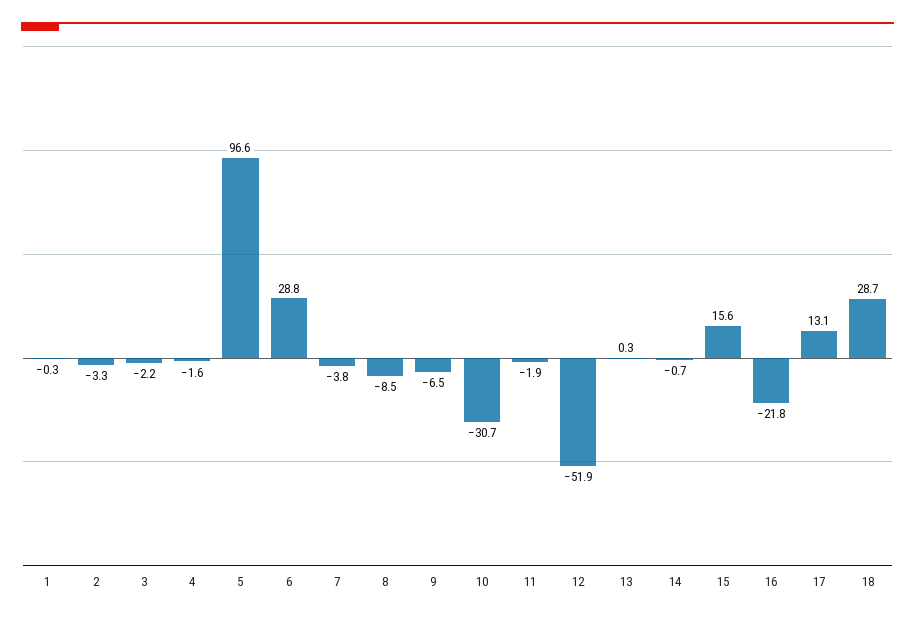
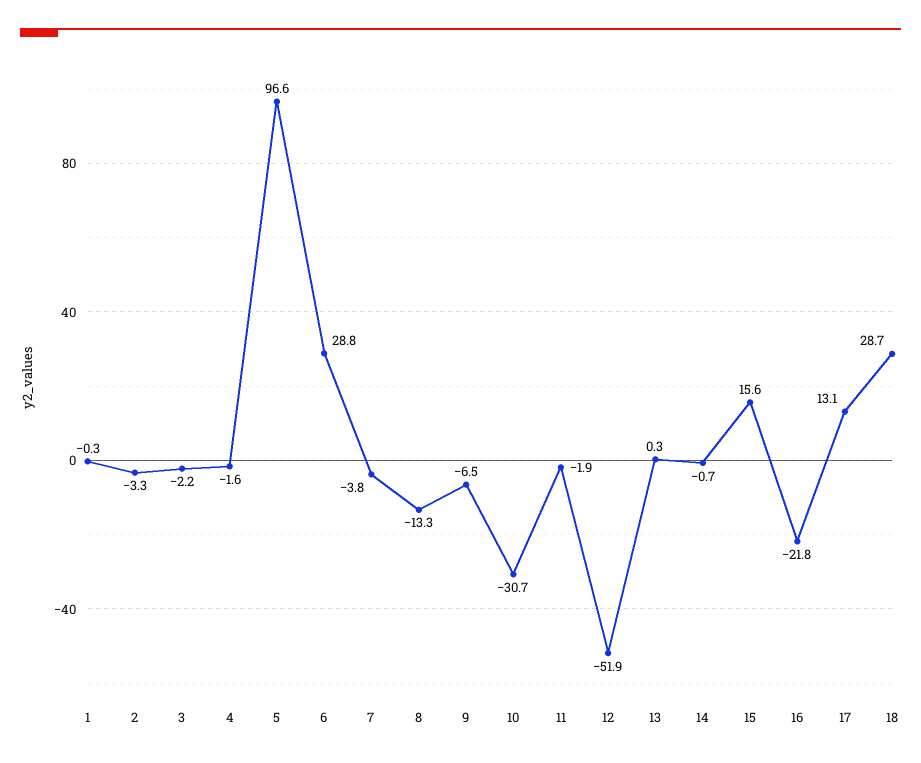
  {
    "1": -0.3,
    "2": -3.3,
    "3": -2.2,
    "4": -1.6,
    "5": 96.6,
    "6": 28.8,
    "7": -3.8,
-   "8": -8.5,
+   "8": -13.3,
    "9": -6.5,
    "10": -30.7,
    "11": -1.9,
    "12": -51.9,
    "13": 0.3,
    "14": -0.7,
    "15": 15.6,
    "16": -21.8,
    "17": 13.1,
    "18": 28.7
  }

